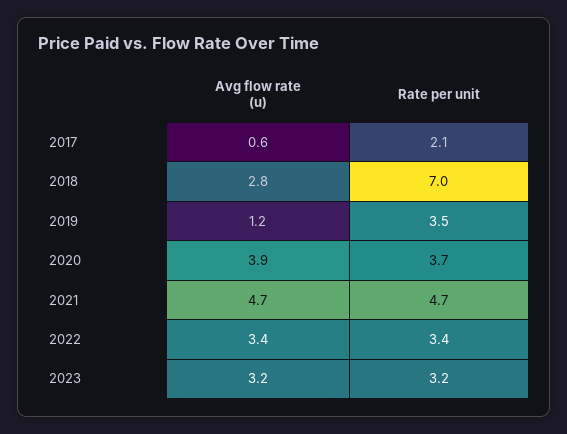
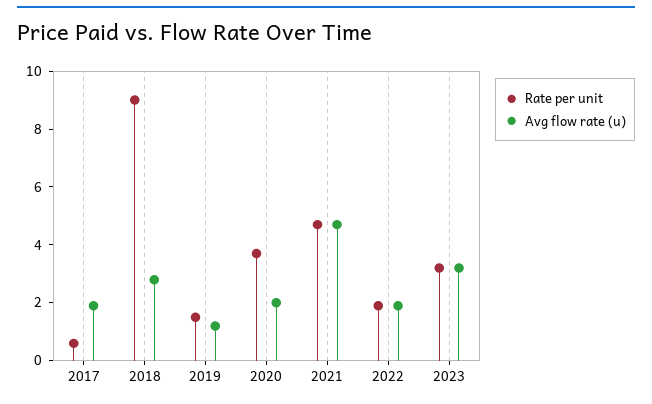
  {
    "Avg flow rate (u)": {
-     "2017": 0.6,
+     "2017": 2,
      "2018": 2.8,
      "2019": 1.2,
-     "2020": 3.9,
+     "2020": 2,
      "2021": 4.7,
-     "2022": 3.4,
+     "2022": 2,
      "2023": 3.2
    },
    "Rate per unit": {
-     "2017": 2.1,
+     "2017": 0.5,
-     "2018": 7,
+     "2018": 9,
-     "2019": 3.5,
+     "2019": 1.5,
      "2020": 3.7,
      "2021": 4.7,
-     "2022": 3.4,
+     "2022": 2,
      "2023": 3.2
    }
  }

